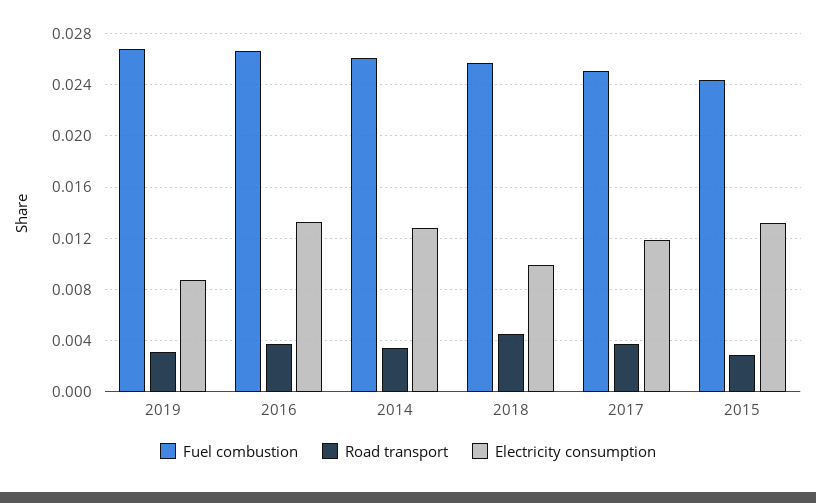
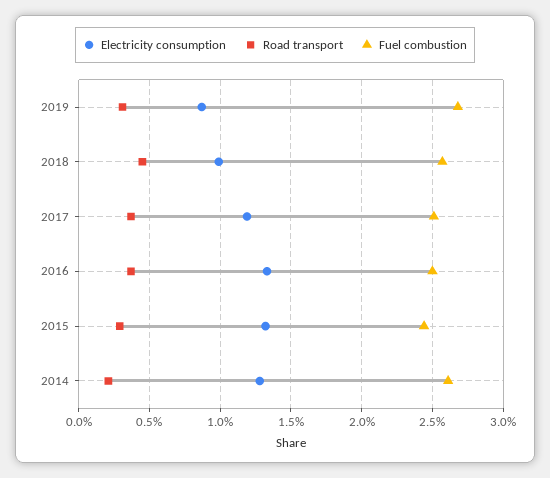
  {
    "Fuel combustion": {
      "2019": 0.027,
-     "2016": 0.0265,
+     "2016": 0.025,
      "2014": 0.026,
      "2018": 0.0255,
      "2017": 0.025,
      "2015": 0.0245
    },
    "Road transport": {
      "2019": 0.003,
      "2016": 0.0035,
-     "2014": 0.0035,
+     "2014": 0.002,
      "2018": 0.0045,
      "2017": 0.0035,
      "2015": 0.003
    },
    "Electricity consumption": {
      "2019": 0.0085,
      "2016": 0.0135,
      "2014": 0.013,
      "2018": 0.01,
      "2017": 0.012,
      "2015": 0.013
    }
  }

